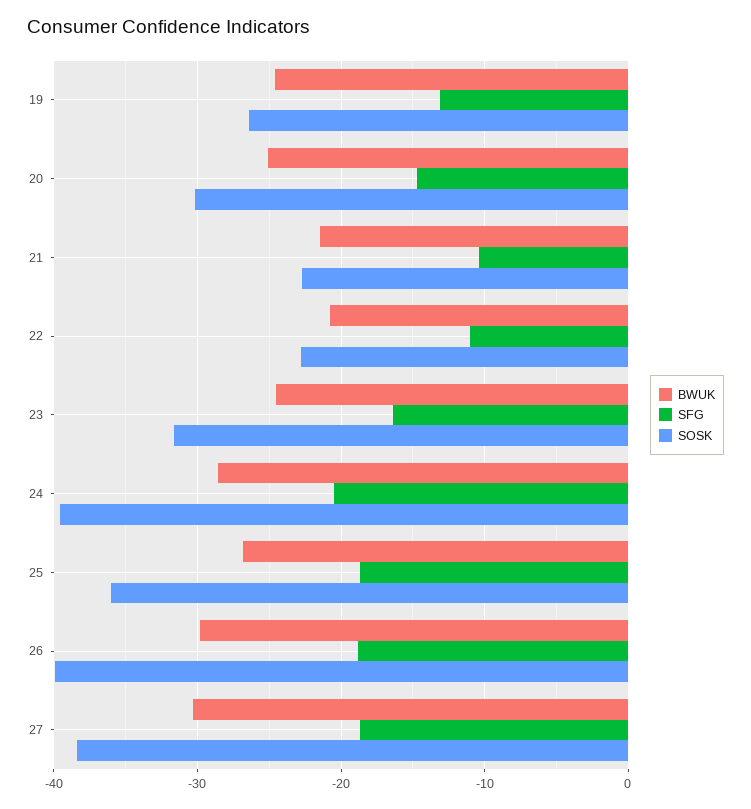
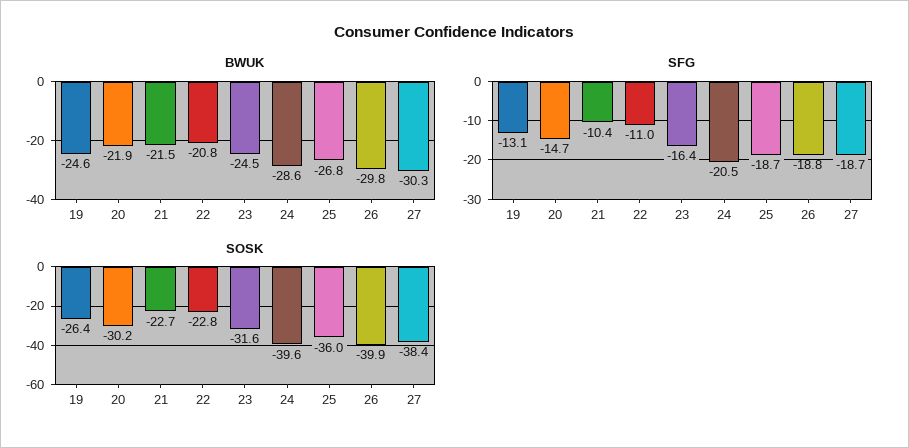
  {
    "BWUK": {
      "19": -24.6,
-     "20": -25,
+     "20": -21.9,
      "21": -21.5,
      "22": -20.8,
      "23": -24.5,
      "24": -28.6,
      "25": -26.8,
      "26": -29.8,
      "27": -30.3
    },
    "SFG": {
      "19": -13.1,
      "20": -14.7,
      "21": -10.4,
      "22": -11,
      "23": -16.4,
      "24": -20.5,
      "25": -18.7,
      "26": -18.8,
      "27": -18.7
    },
    "SOSK": {
      "19": -26.4,
      "20": -30.2,
      "21": -22.7,
      "22": -22.8,
      "23": -31.6,
      "24": -39.6,
      "25": -36,
      "26": -39.9,
      "27": -38.4
    }
  }

